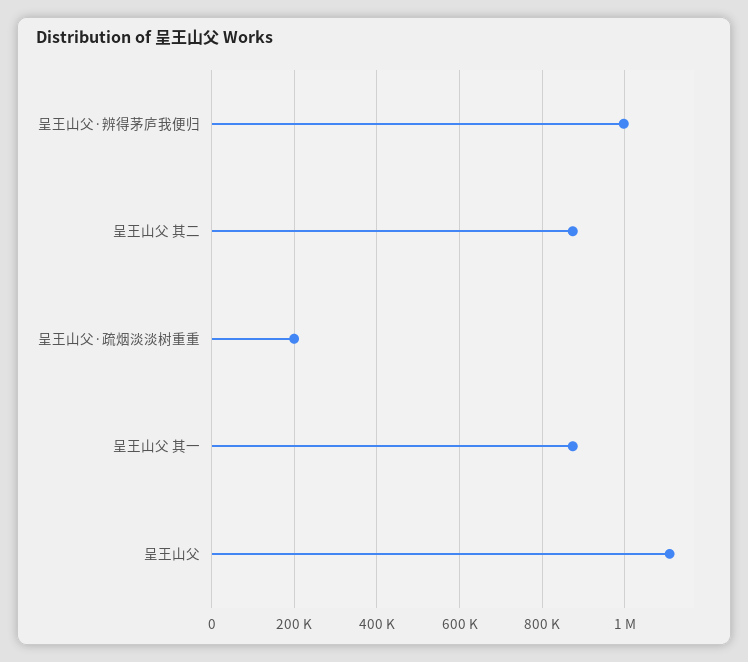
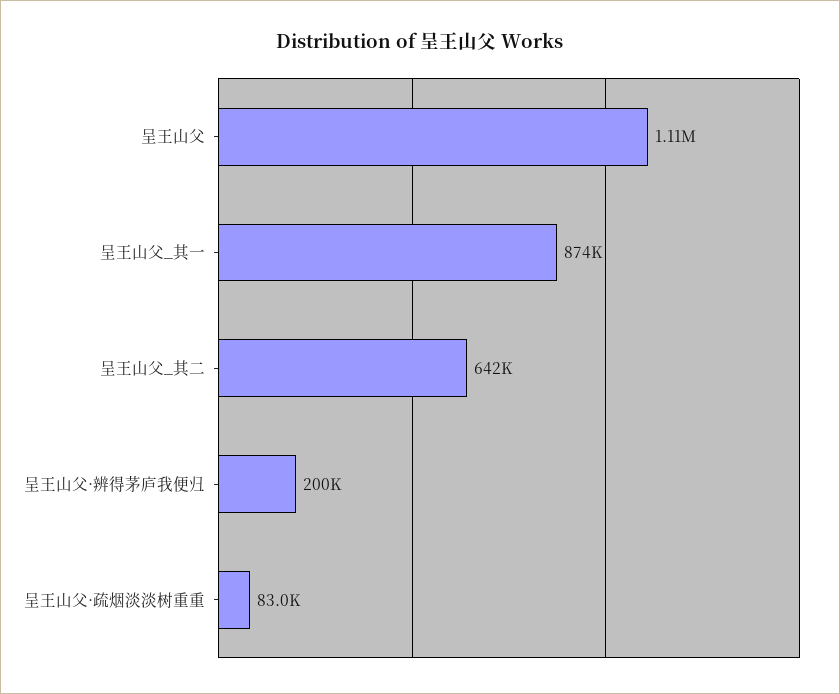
  {
-   "呈王山父·辨得茅庐我便归": 1000000,
+   "呈王山父·辨得茅庐我便归": 200000,
-   "呈王山父 其二": 880000,
+   "呈王山父 其二": 642000,
-   "呈王山父·疏烟淡淡树重重": 200000,
+   "呈王山父·疏烟淡淡树重重": 83000,
    "呈王山父 其一": 874000,
    "呈王山父": 1110000
  }

